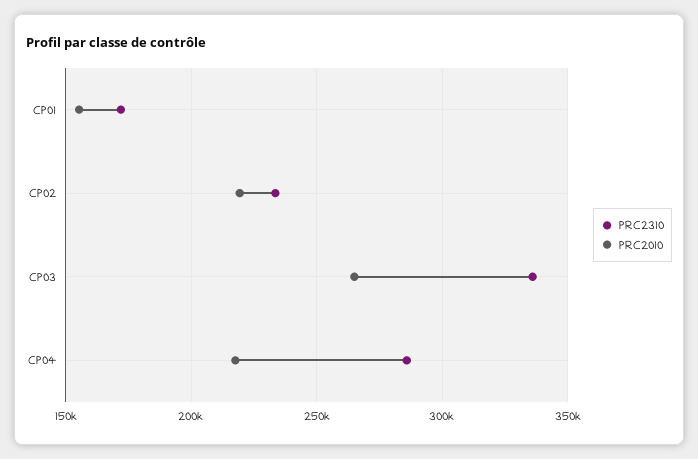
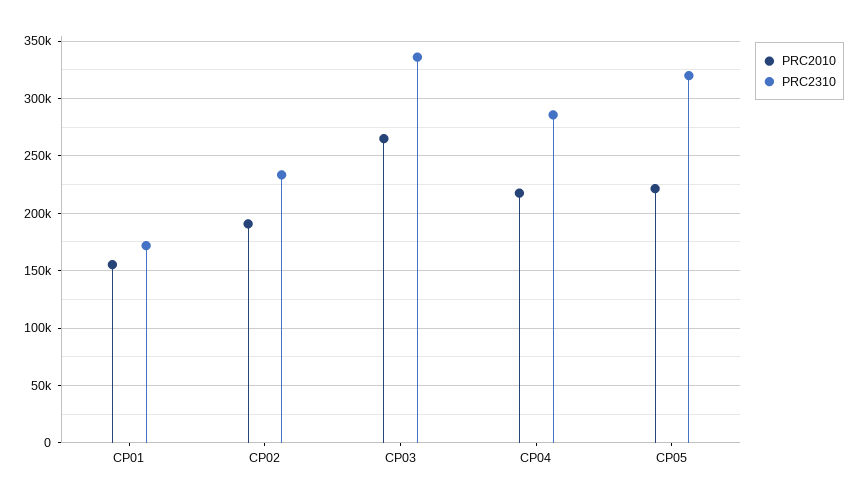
  {
    "PRC2310": {
      "CP01": 170000,
      "CP02": 235000,
      "CP03": 335000,
-     "CP04": 285000
+     "CP04": 285000,
+     "CP05": 320000
    },
    "PRC2010": {
      "CP01": 155000,
-     "CP02": 220000,
+     "CP02": 190000,
      "CP03": 265000,
-     "CP04": 220000
+     "CP04": 220000,
+     "CP05": 220000
    }
  }

